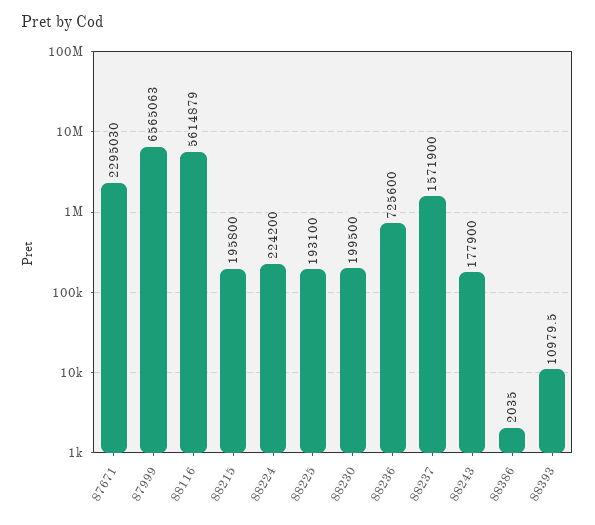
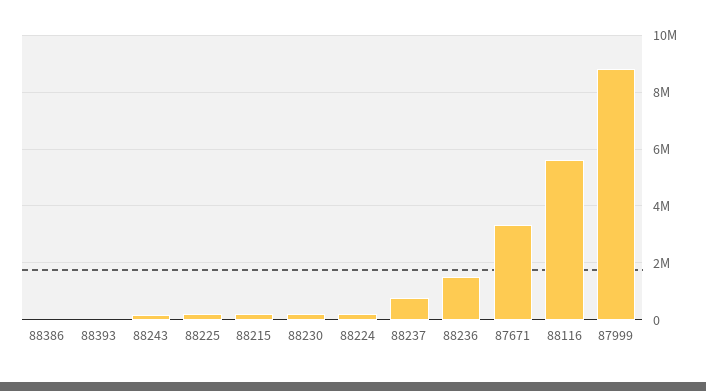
  {
-   "87671": 2295030,
+   "87671": 3250000,
-   "87999": 6565063,
+   "87999": 8750000,
    "88116": 5614879,
    "88215": 195800,
    "88224": 224200,
    "88225": 193100,
    "88230": 199500,
-   "88236": 725600,
+   "88236": 1500000,
-   "88237": 1571900,
+   "88237": 750000,
    "88243": 177900,
    "88386": 2035,
    "88393": 10979.5
  }

